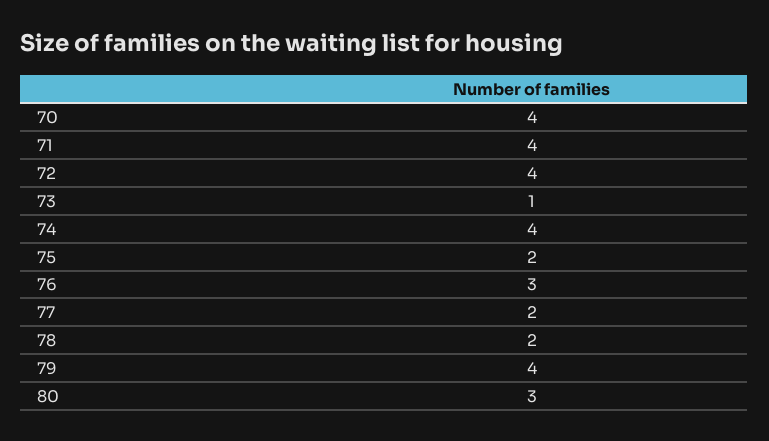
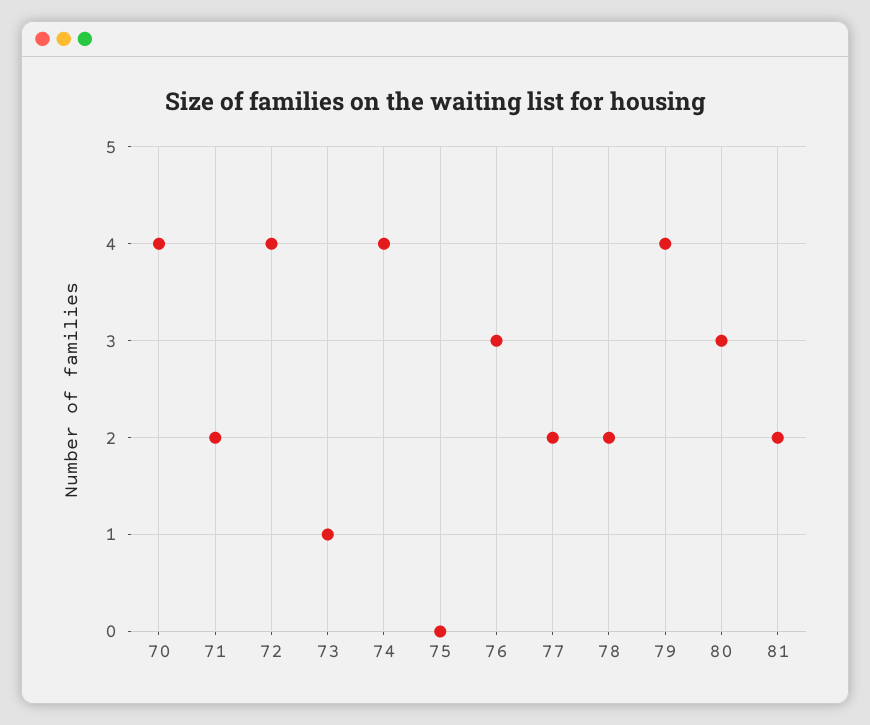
  {
    "70": 4,
-   "71": 4,
+   "71": 2,
    "72": 4,
    "73": 1,
    "74": 4,
-   "75": 2,
+   "75": 0,
    "76": 3,
    "77": 2,
    "78": 2,
    "79": 4,
-   "80": 3
+   "80": 3,
+   "81": 2
  }

